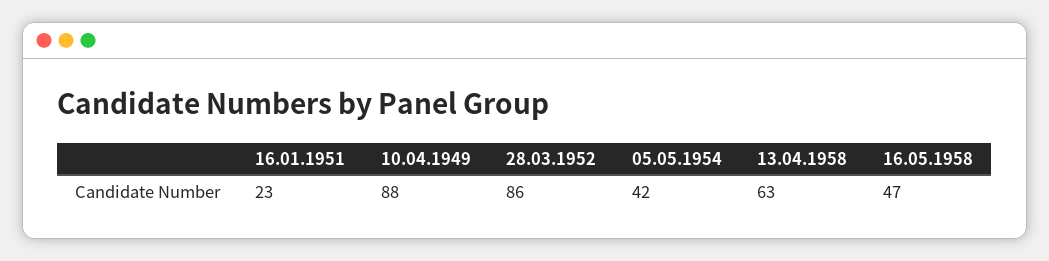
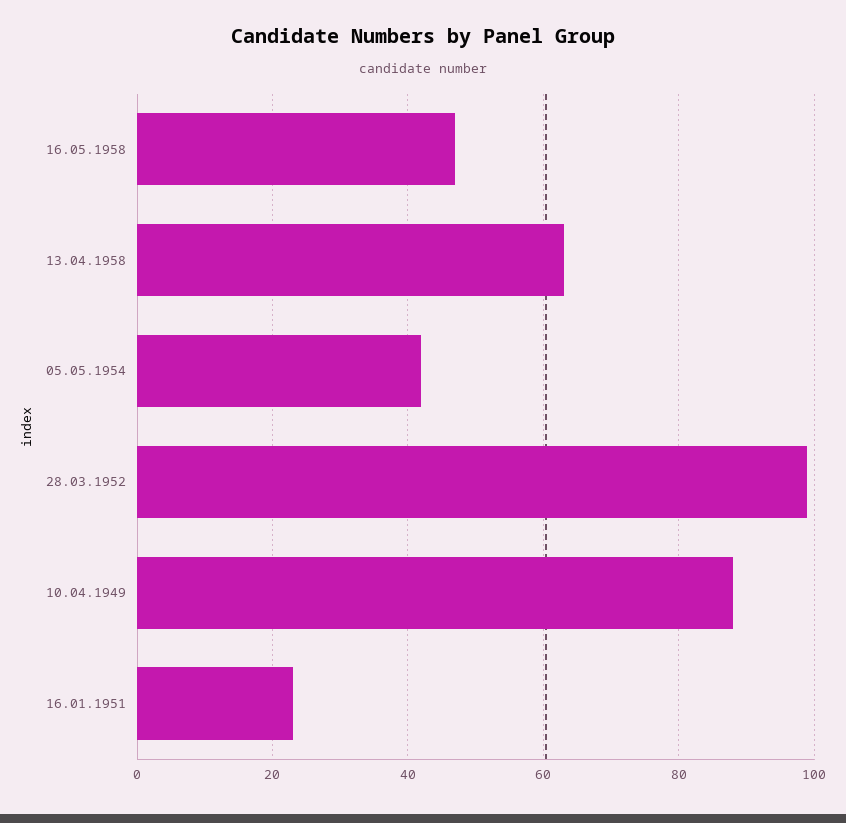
  {
    "16.01.1951": 23,
    "10.04.1949": 88,
-   "28.03.1952": 86,
+   "28.03.1952": 100,
    "05.05.1954": 42,
    "13.04.1958": 63,
    "16.05.1958": 47
  }

